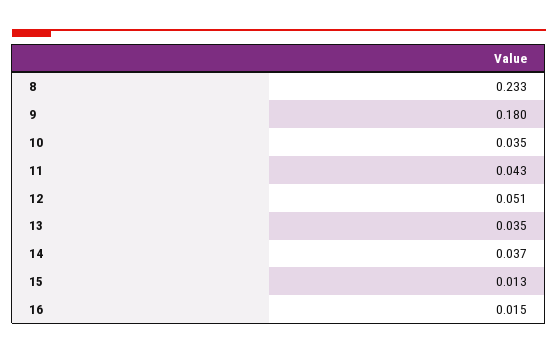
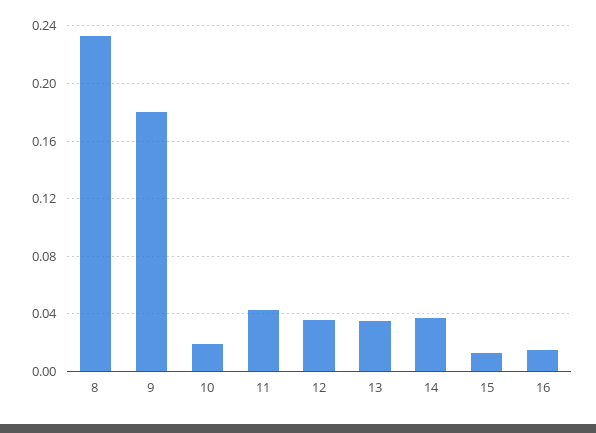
  {
    "8": 0.233,
    "9": 0.18,
-   "10": 0.035,
+   "10": 0.02,
    "11": 0.043,
-   "12": 0.051,
+   "12": 0.035,
    "13": 0.035,
    "14": 0.037,
    "15": 0.013,
    "16": 0.015
  }

